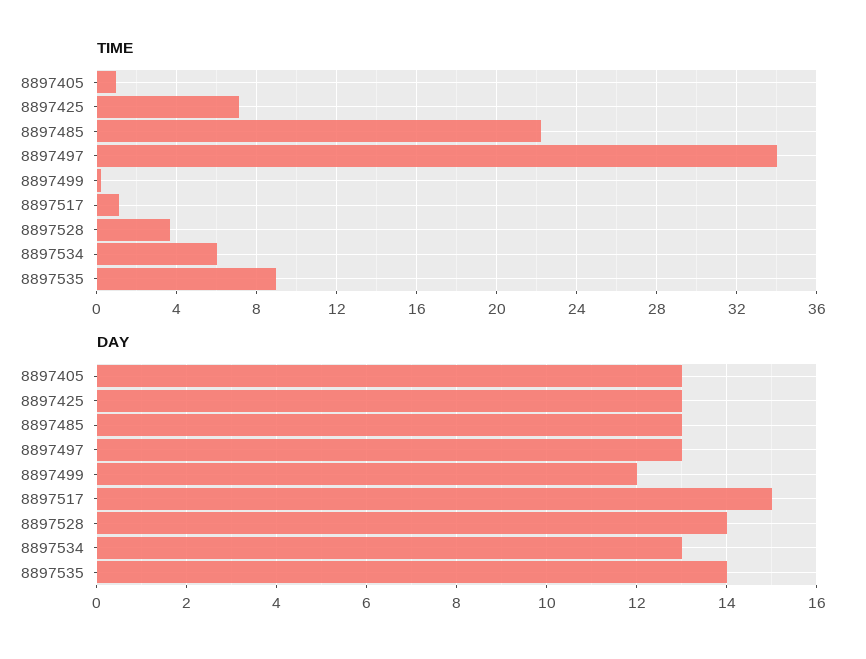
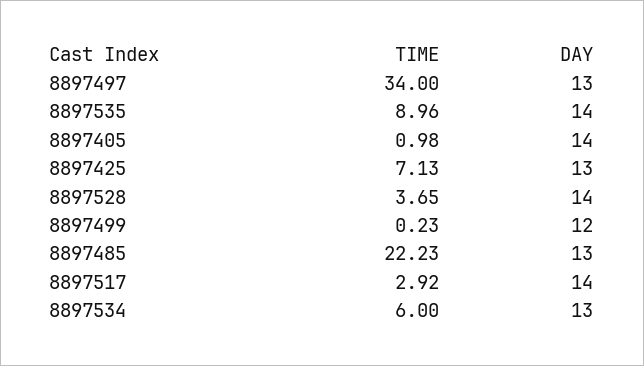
  {
    "TIME": {
      "8897405": 0.98,
      "8897425": 7.13,
      "8897485": 22.23,
      "8897497": 34,
      "8897499": 0.23,
-     "8897517": 1,
+     "8897517": 2.92,
      "8897528": 3.65,
      "8897534": 6,
      "8897535": 8.96
    },
    "DAY": {
-     "8897405": 13,
+     "8897405": 14,
      "8897425": 13,
      "8897485": 13,
      "8897497": 13,
      "8897499": 12,
-     "8897517": 15,
+     "8897517": 14,
      "8897528": 14,
      "8897534": 13,
      "8897535": 14
    }
  }

